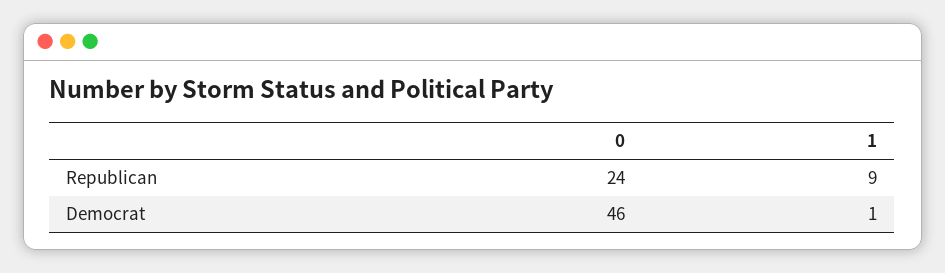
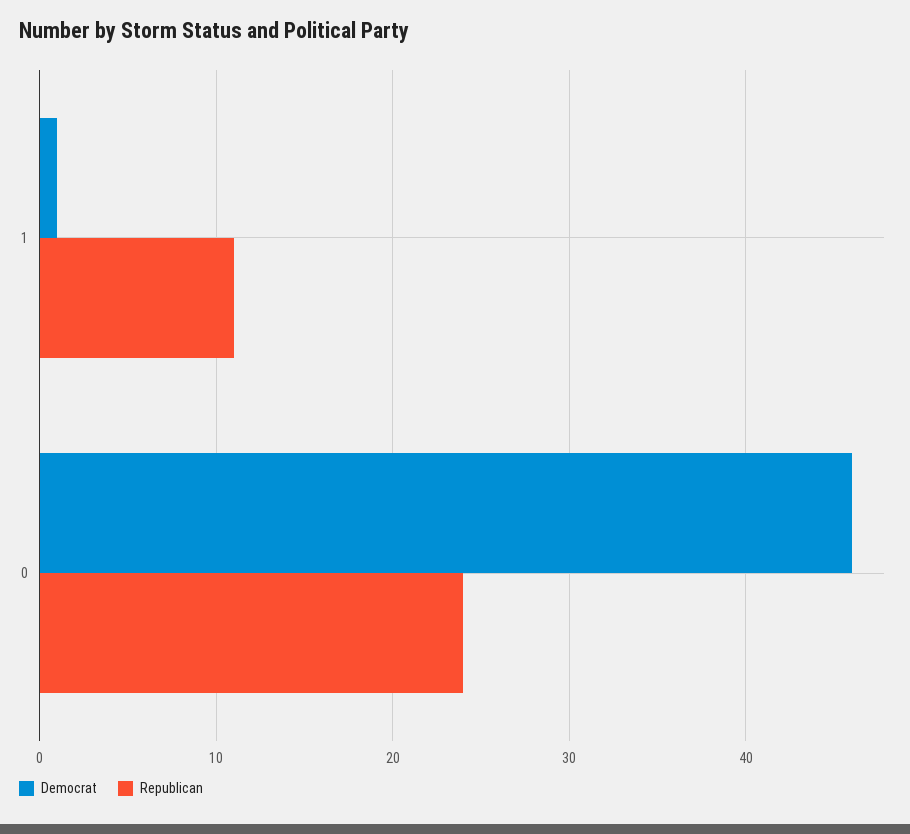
  {
    "Republican": {
      "0": 24,
-     "1": 9
+     "1": 11
    },
    "Democrat": {
      "0": 46,
      "1": 1
    }
  }

